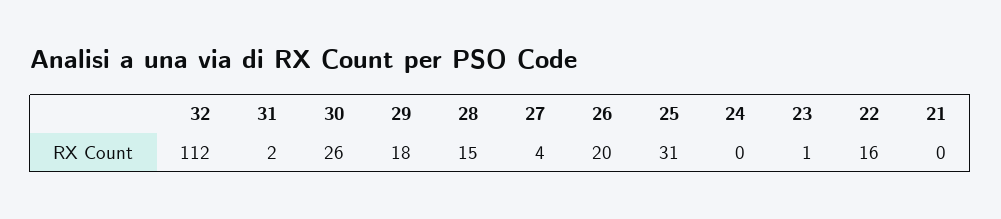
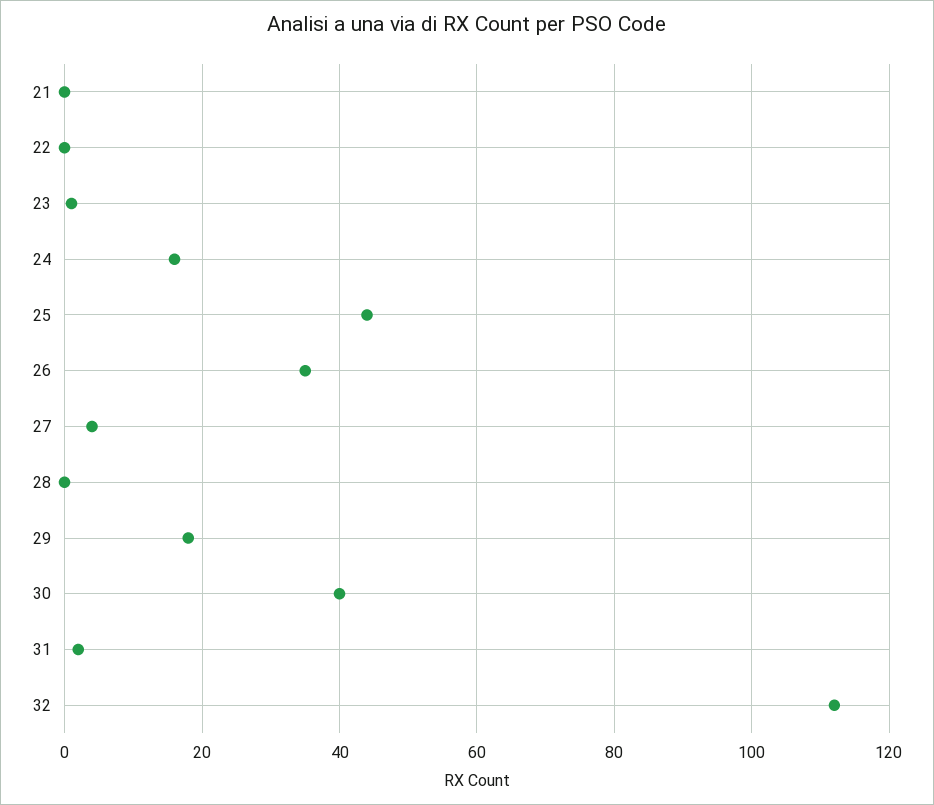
  {
    "32": 112,
    "31": 2,
-   "30": 26,
+   "30": 40,
    "29": 18,
-   "28": 15,
+   "28": 0,
    "27": 4,
-   "26": 20,
+   "26": 35,
-   "25": 31,
+   "25": 45,
-   "24": 0,
+   "24": 15,
    "23": 1,
-   "22": 16,
+   "22": 0,
    "21": 0
  }

